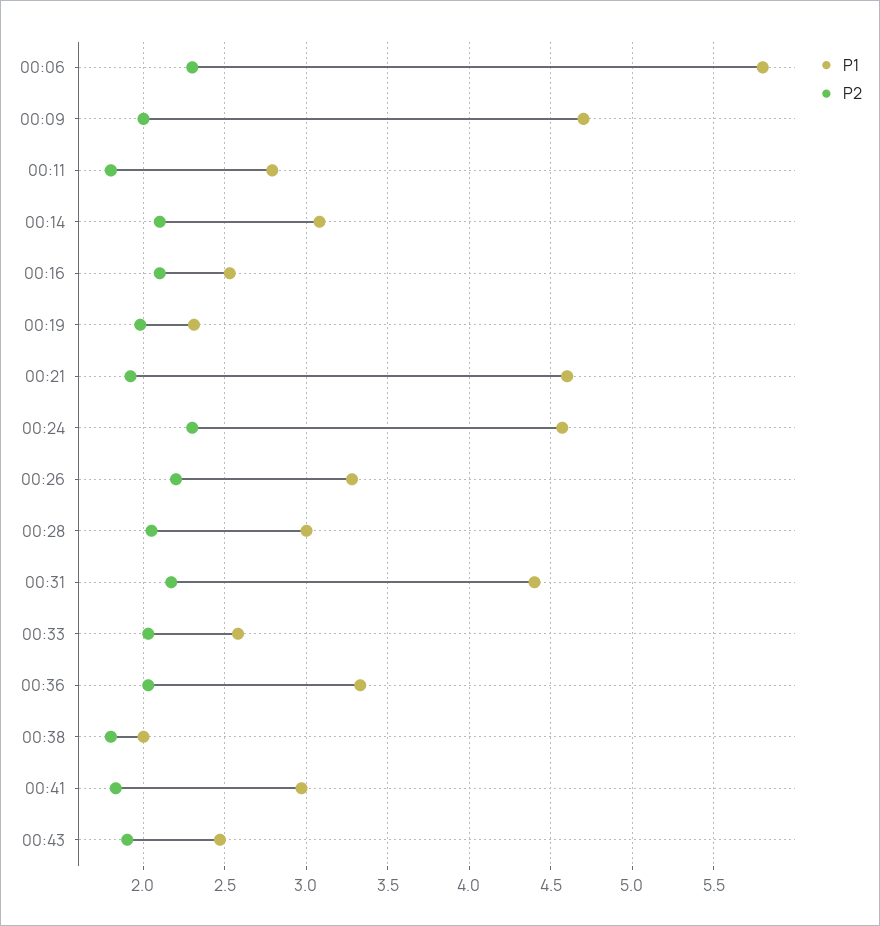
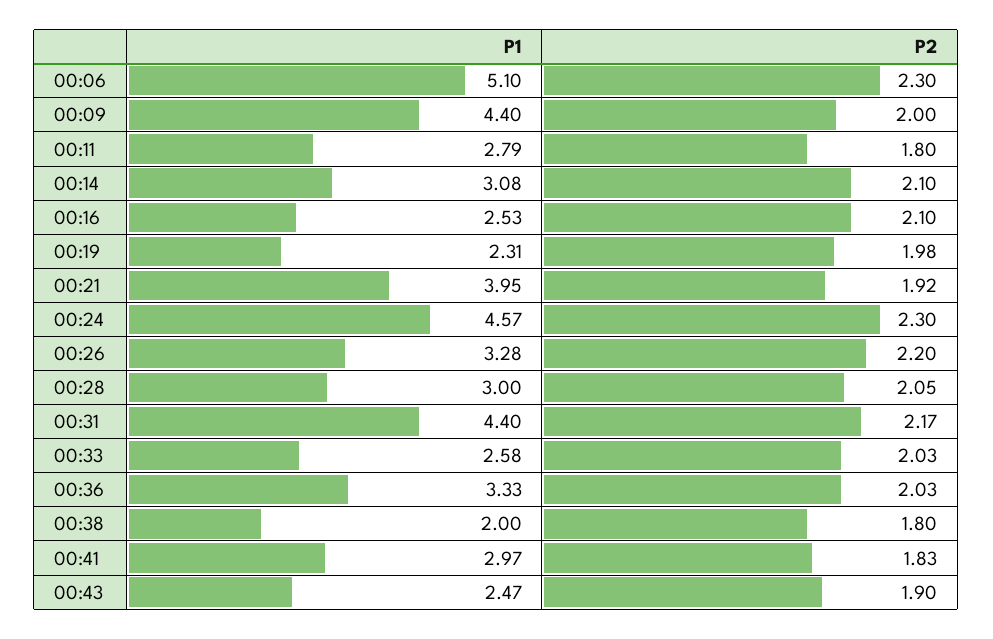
  {
    "P1": {
-     "00:06": 5.8,
+     "00:06": 5.1,
-     "00:09": 4.7,
+     "00:09": 4.4,
      "00:11": 2.79,
      "00:14": 3.08,
      "00:16": 2.53,
      "00:19": 2.31,
-     "00:21": 4.6,
+     "00:21": 3.95,
      "00:24": 4.57,
      "00:26": 3.28,
      "00:28": 3,
      "00:31": 4.4,
      "00:33": 2.58,
      "00:36": 3.33,
      "00:38": 2,
      "00:41": 2.97,
      "00:43": 2.47
    },
    "P2": {
      "00:06": 2.3,
      "00:09": 2,
      "00:11": 1.8,
      "00:14": 2.1,
      "00:16": 2.1,
      "00:19": 1.98,
      "00:21": 1.92,
      "00:24": 2.3,
      "00:26": 2.2,
      "00:28": 2.05,
      "00:31": 2.17,
      "00:33": 2.03,
      "00:36": 2.03,
      "00:38": 1.8,
      "00:41": 1.83,
      "00:43": 1.9
    }
  }

